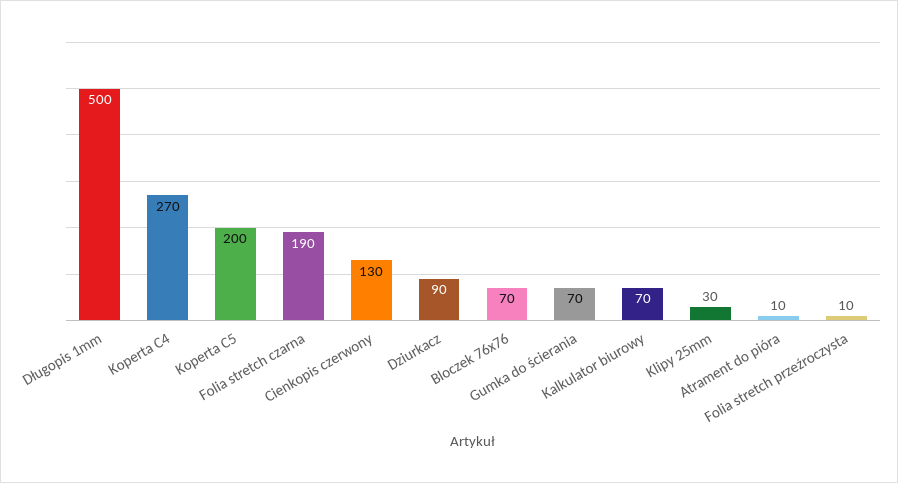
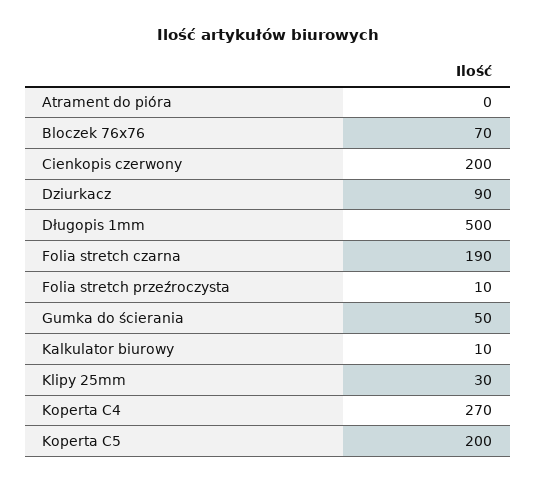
  {
    "Długopis 1mm": 500,
    "Koperta C4": 270,
    "Koperta C5": 200,
    "Folia stretch czarna": 190,
-   "Cienkopis czerwony": 130,
+   "Cienkopis czerwony": 200,
    "Dziurkacz": 90,
    "Bloczek 76x76": 70,
-   "Gumka do ścierania": 70,
+   "Gumka do ścierania": 50,
-   "Kalkulator biurowy": 70,
+   "Kalkulator biurowy": 10,
    "Klipy 25mm": 30,
-   "Atrament do pióra": 10,
+   "Atrament do pióra": 0,
    "Folia stretch przeźroczysta": 10
  }

